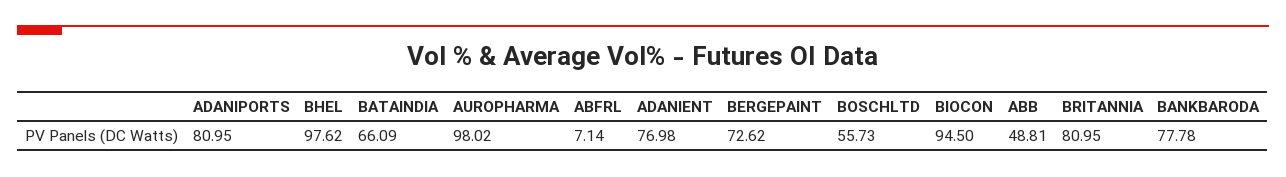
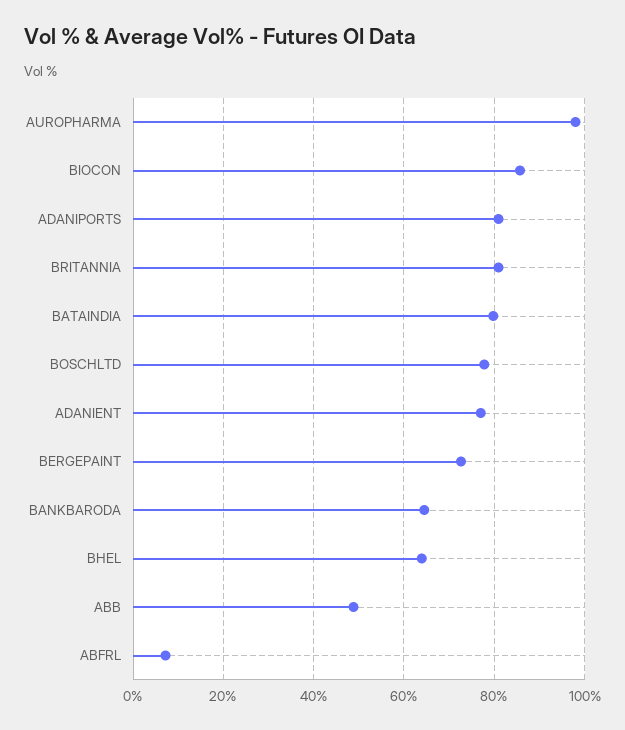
  {
    "ADANIPORTS": 80.95,
-   "BHEL": 97.62,
+   "BHEL": 64,
-   "BATAINDIA": 66.09,
+   "BATAINDIA": 80,
    "AUROPHARMA": 98.02,
    "ABFRL": 7.14,
    "ADANIENT": 76.98,
    "BERGEPAINT": 72.62,
-   "BOSCHLTD": 55.73,
+   "BOSCHLTD": 78,
-   "BIOCON": 94.5,
+   "BIOCON": 86,
    "ABB": 48.81,
    "BRITANNIA": 80.95,
-   "BANKBARODA": 77.78
+   "BANKBARODA": 64
  }

